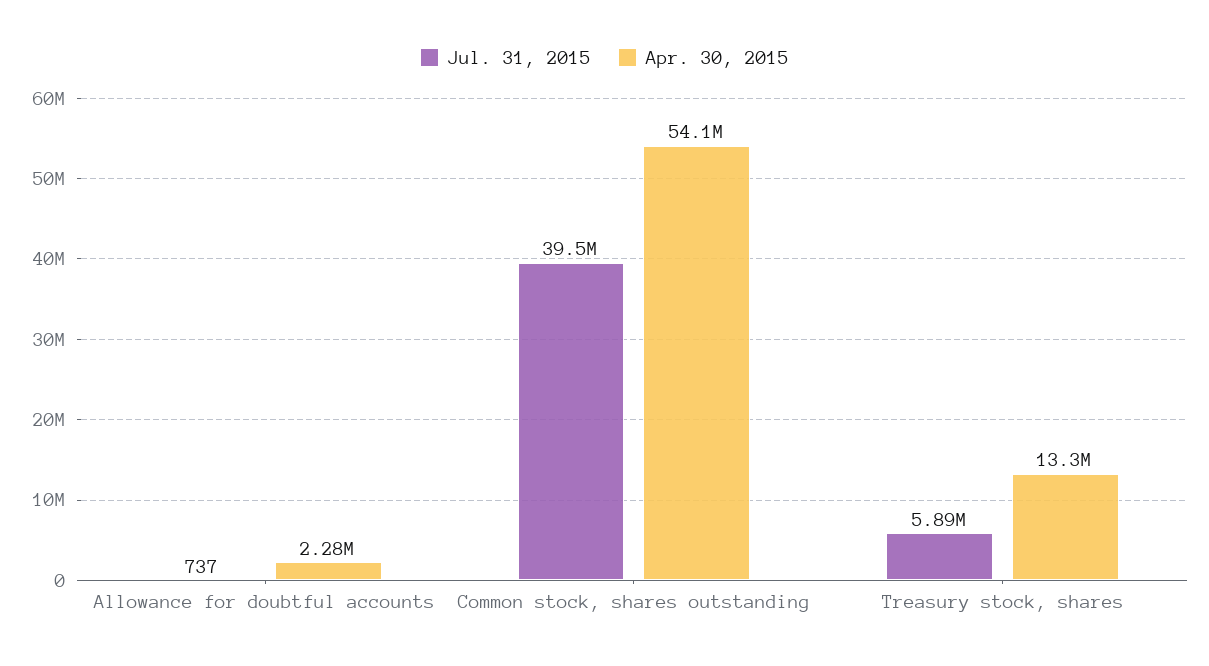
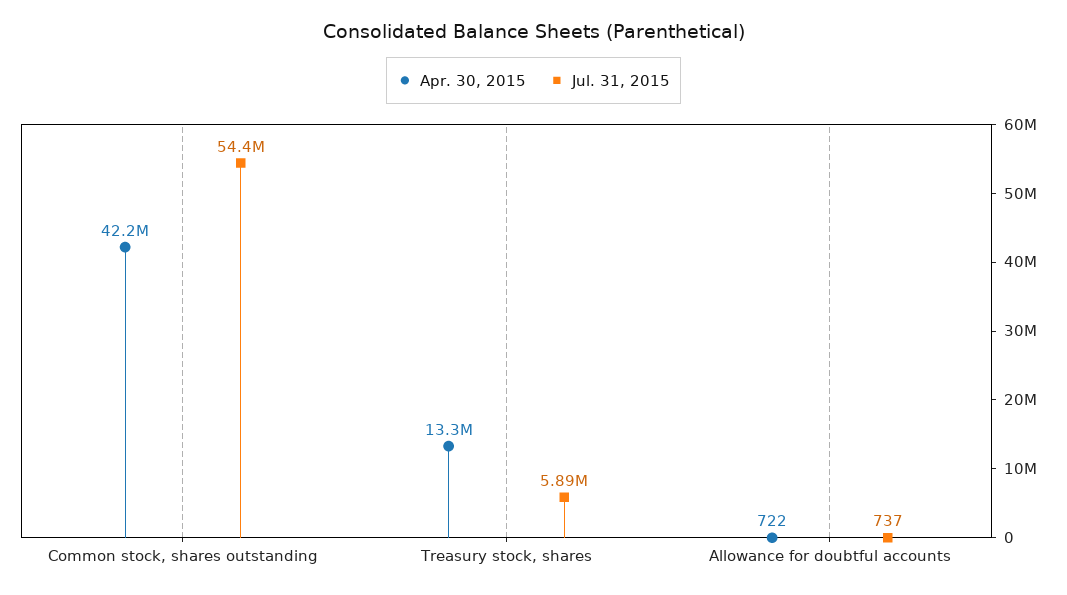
  {
    "Jul. 31, 2015": {
      "Allowance for doubtful accounts": 737,
-     "Common stock, shares outstanding": 39500000,
+     "Common stock, shares outstanding": 54400000,
      "Treasury stock, shares": 5890000
    },
    "Apr. 30, 2015": {
-     "Allowance for doubtful accounts": 2280000,
+     "Allowance for doubtful accounts": 722,
-     "Common stock, shares outstanding": 54100000,
+     "Common stock, shares outstanding": 42200000,
      "Treasury stock, shares": 13300000
    }
  }

